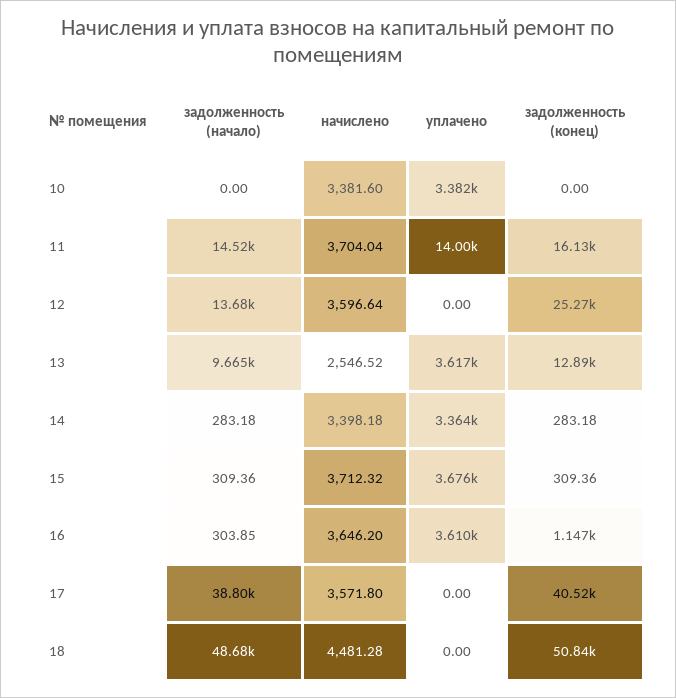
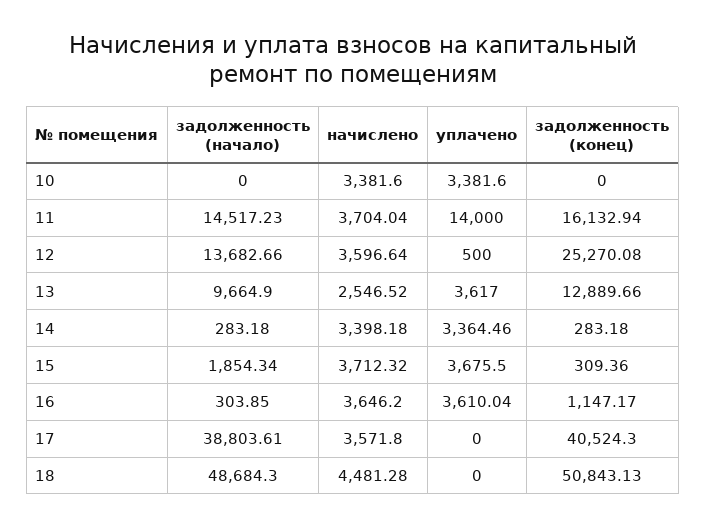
  {
    "задолженность (начало)": {
      "10": 0,
      "11": 14517.23,
      "12": 13682.66,
      "13": 9664.9,
      "14": 283.18,
-     "15": 309.36,
+     "15": 1854.34,
      "16": 303.85,
      "17": 38803.61,
      "18": 48684.3
    },
    "начислено": {
      "10": 3381.6,
      "11": 3704.04,
      "12": 3596.64,
      "13": 2546.52,
      "14": 3398.18,
      "15": 3712.32,
      "16": 3646.2,
      "17": 3571.8,
      "18": 4481.28
    },
    "уплачено": {
      "10": 3381.6,
      "11": 14000,
-     "12": 0,
+     "12": 500,
      "13": 3617,
      "14": 3364.46,
      "15": 3675.5,
      "16": 3610.04,
      "17": 0,
      "18": 0
    },
    "задолженность (конец)": {
      "10": 0,
      "11": 16132.94,
      "12": 25270.08,
      "13": 12889.66,
      "14": 283.18,
      "15": 309.36,
      "16": 1147.17,
      "17": 40524.3,
      "18": 50843.13
    }
  }

